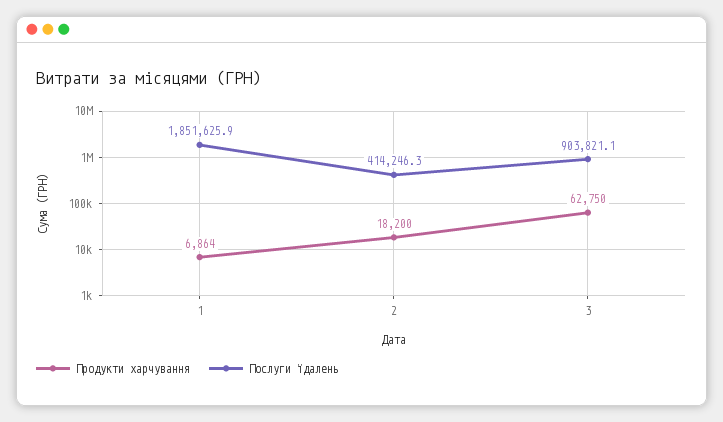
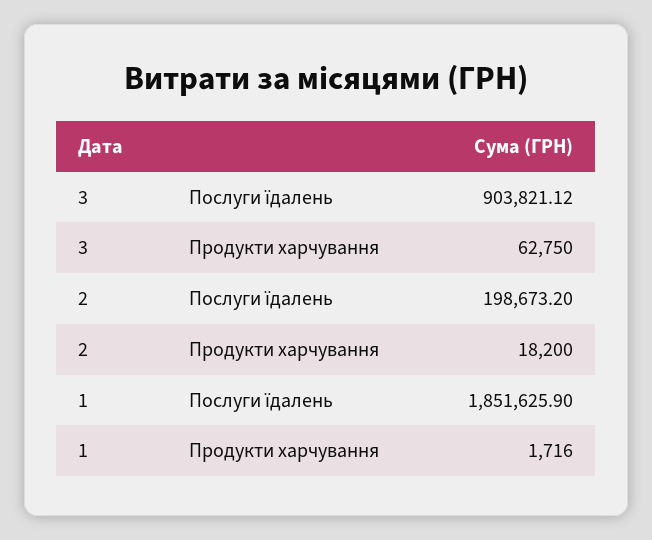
  {
    "Продукти харчування": {
-     "1": 6864,
+     "1": 1716,
      "2": 18200,
      "3": 62750
    },
    "Послуги їдалень": {
      "1": 1851625.9,
-     "2": 414246.3,
+     "2": 198673.2,
      "3": 903821.12
    }
  }

